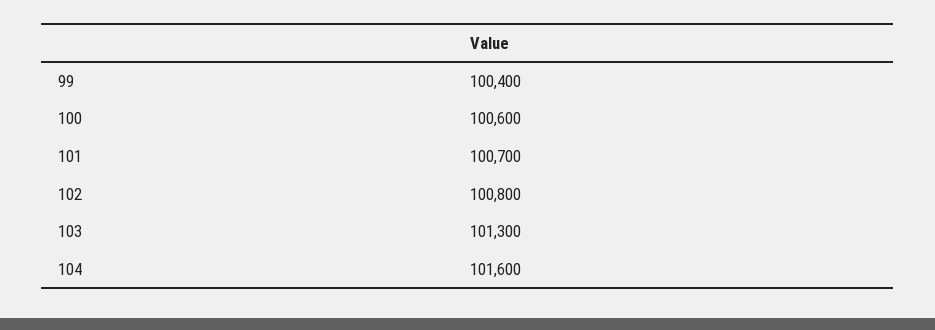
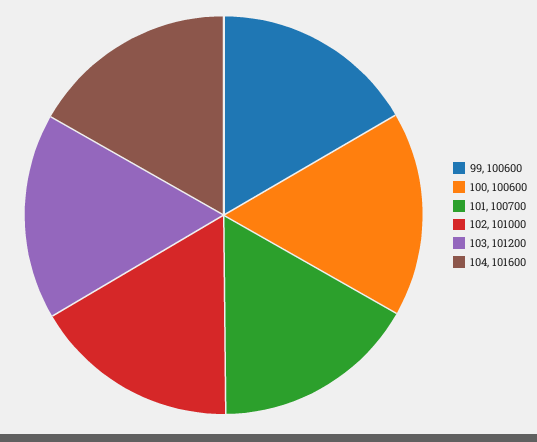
  {
-   "99": 100400,
+   "99": 100600,
    "100": 100600,
    "101": 100700,
-   "102": 100800,
+   "102": 101000,
-   "103": 101300,
+   "103": 101200,
    "104": 101600
  }

